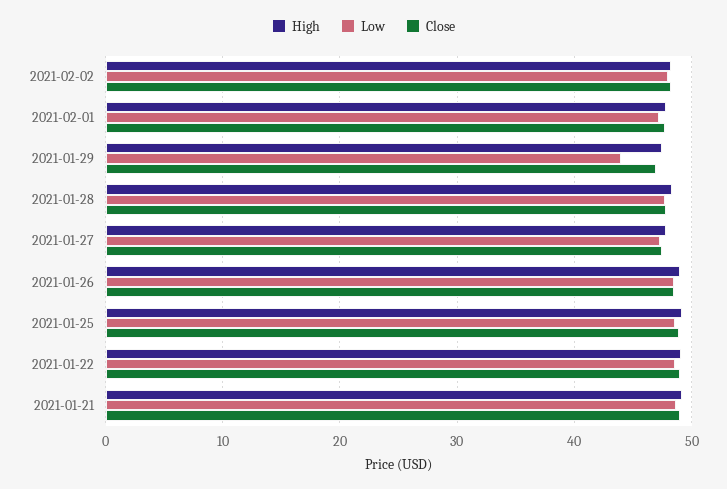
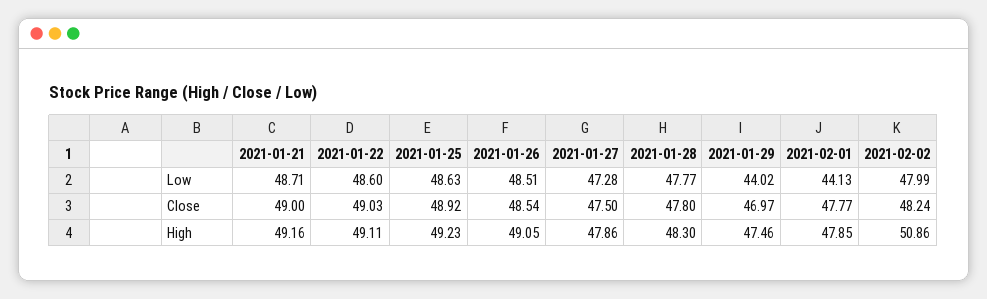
  {
    "High": {
-     "2021-02-02": 48,
+     "2021-02-02": 50.86,
      "2021-02-01": 47.85,
      "2021-01-29": 47.46,
      "2021-01-28": 48.3,
      "2021-01-27": 47.86,
      "2021-01-26": 49.05,
      "2021-01-25": 49.23,
      "2021-01-22": 49.11,
      "2021-01-21": 49.16
    },
    "Low": {
      "2021-02-02": 47.99,
-     "2021-02-01": 47,
+     "2021-02-01": 44.13,
      "2021-01-29": 44.02,
      "2021-01-28": 47.77,
      "2021-01-27": 47.28,
      "2021-01-26": 48.51,
      "2021-01-25": 48.63,
      "2021-01-22": 48.6,
      "2021-01-21": 48.71
    },
    "Close": {
      "2021-02-02": 48.24,
      "2021-02-01": 47.77,
      "2021-01-29": 46.97,
      "2021-01-28": 47.8,
      "2021-01-27": 47.5,
      "2021-01-26": 48.54,
      "2021-01-25": 48.92,
      "2021-01-22": 49.03,
      "2021-01-21": 49
    }
  }

